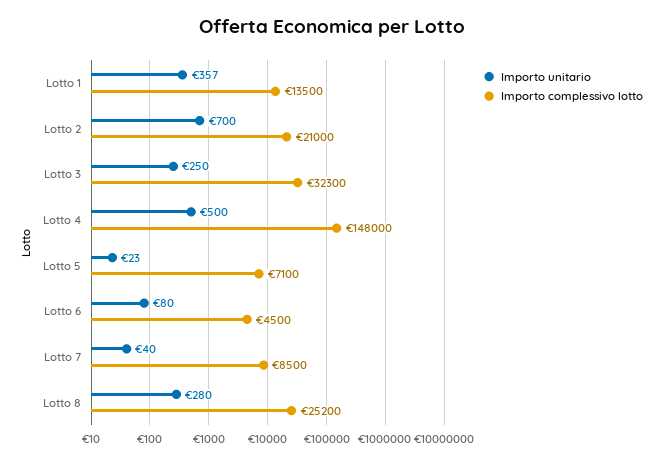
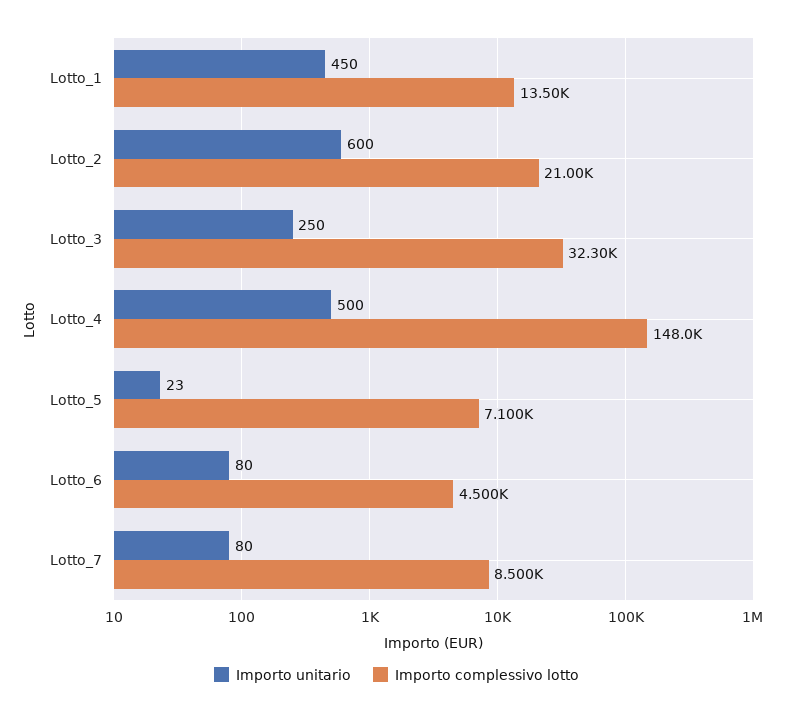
  {
    "Importo unitario": {
-     "Lotto 1": 357,
+     "Lotto 1": 450,
-     "Lotto 2": 700,
+     "Lotto 2": 600,
      "Lotto 3": 250,
      "Lotto 4": 500,
      "Lotto 5": 23,
      "Lotto 6": 80,
-     "Lotto 7": 40,
+     "Lotto 7": 80
-     "Lotto 8": 280
    },
    "Importo complessivo lotto": {
      "Lotto 1": 13500,
      "Lotto 2": 21000,
      "Lotto 3": 32300,
      "Lotto 4": 148000,
      "Lotto 5": 7100,
      "Lotto 6": 4500,
-     "Lotto 7": 8500,
+     "Lotto 7": 8500
-     "Lotto 8": 25200
    }
  }

